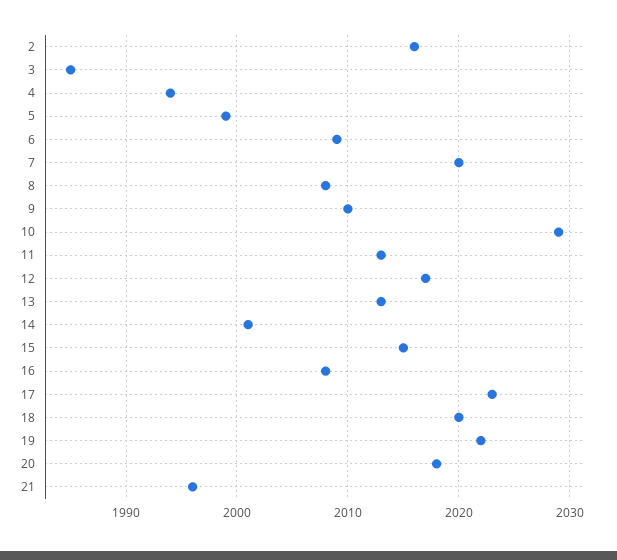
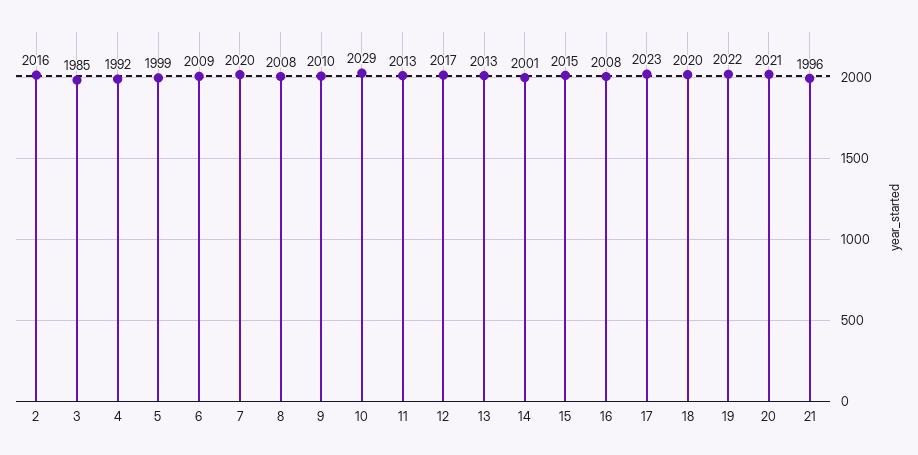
  {
    "2": 2016,
    "3": 1985,
-   "4": 1994,
+   "4": 1992,
    "5": 1999,
    "6": 2009,
    "7": 2020,
    "8": 2008,
    "9": 2010,
    "10": 2029,
    "11": 2013,
    "12": 2017,
    "13": 2013,
    "14": 2001,
    "15": 2015,
    "16": 2008,
    "17": 2023,
    "18": 2020,
    "19": 2022,
-   "20": 2018,
+   "20": 2021,
    "21": 1996
  }

